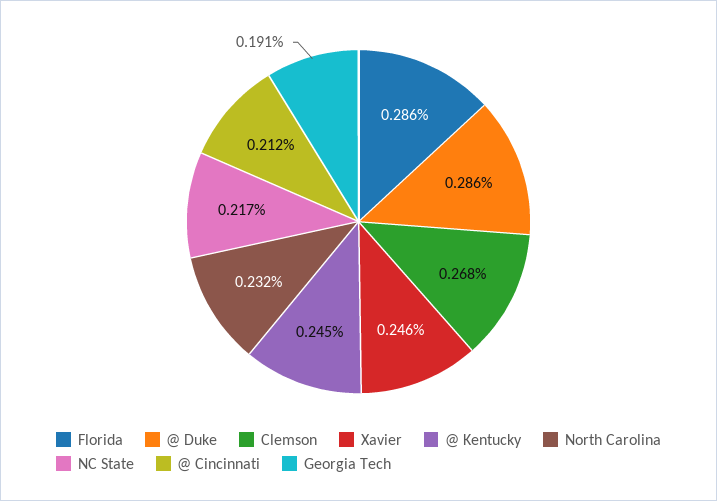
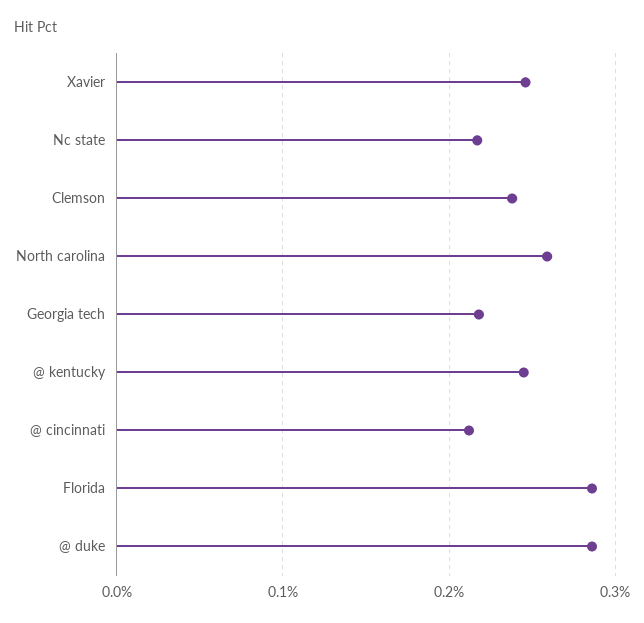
  {
    "Florida": 0.286,
    "@ Duke": 0.286,
-   "Clemson": 0.268,
+   "Clemson": 0.24,
    "Xavier": 0.246,
    "@ Kentucky": 0.245,
-   "North Carolina": 0.232,
+   "North Carolina": 0.26,
    "NC State": 0.217,
    "@ Cincinnati": 0.212,
-   "Georgia Tech": 0.191
+   "Georgia Tech": 0.22
  }

